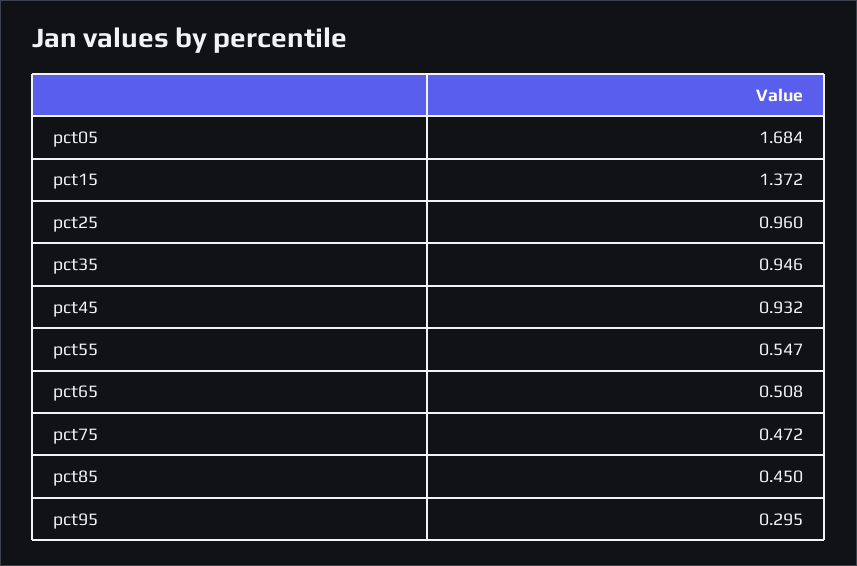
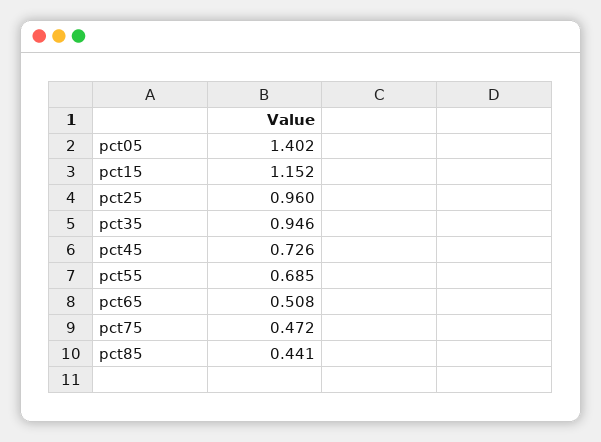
  {
-   "pct05": 1.684,
+   "pct05": 1.402,
-   "pct15": 1.372,
+   "pct15": 1.152,
    "pct25": 0.96,
    "pct35": 0.946,
-   "pct45": 0.932,
+   "pct45": 0.726,
-   "pct55": 0.547,
+   "pct55": 0.685,
    "pct65": 0.508,
    "pct75": 0.472,
-   "pct85": 0.45,
+   "pct85": 0.441
-   "pct95": 0.295
  }

